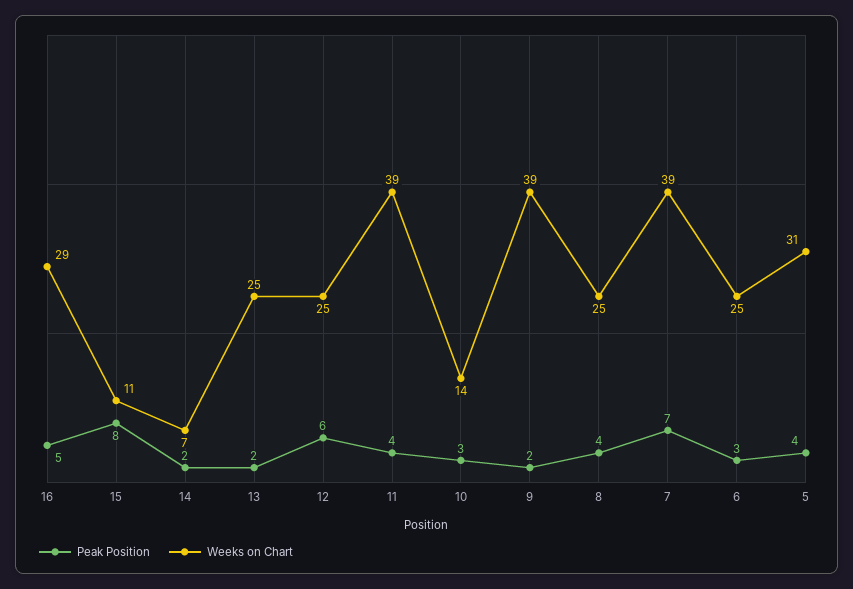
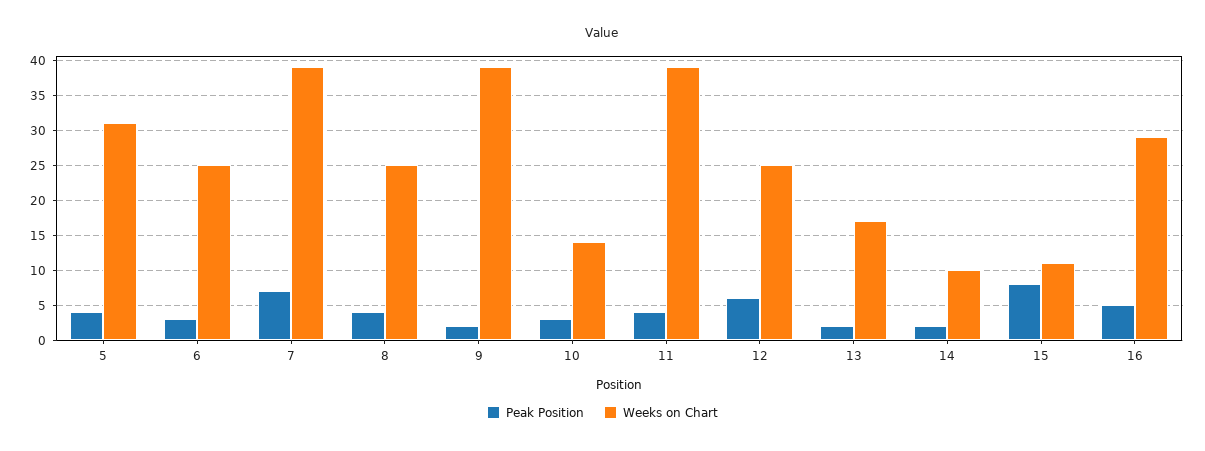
  {
    "Peak Position": {
      "16": 5,
      "15": 8,
      "14": 2,
      "13": 2,
      "12": 6,
      "11": 4,
      "10": 3,
      "9": 2,
      "8": 4,
      "7": 7,
      "6": 3,
      "5": 4
    },
    "Weeks on Chart": {
      "16": 29,
      "15": 11,
-     "14": 7,
+     "14": 10,
-     "13": 25,
+     "13": 17,
      "12": 25,
      "11": 39,
      "10": 14,
      "9": 39,
      "8": 25,
      "7": 39,
      "6": 25,
      "5": 31
    }
  }

